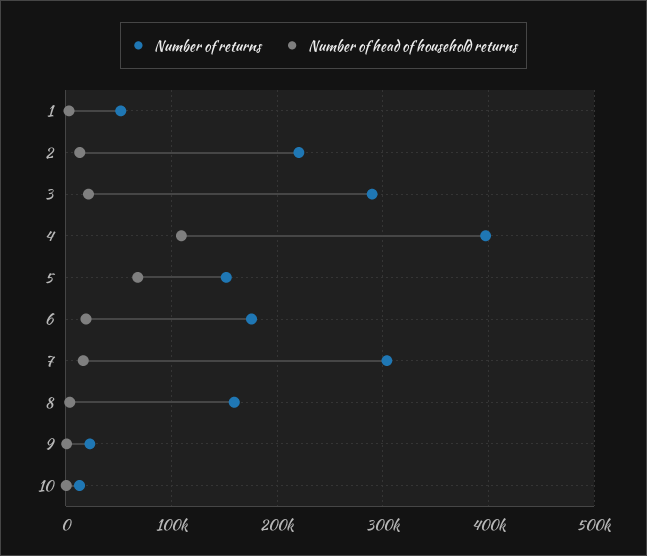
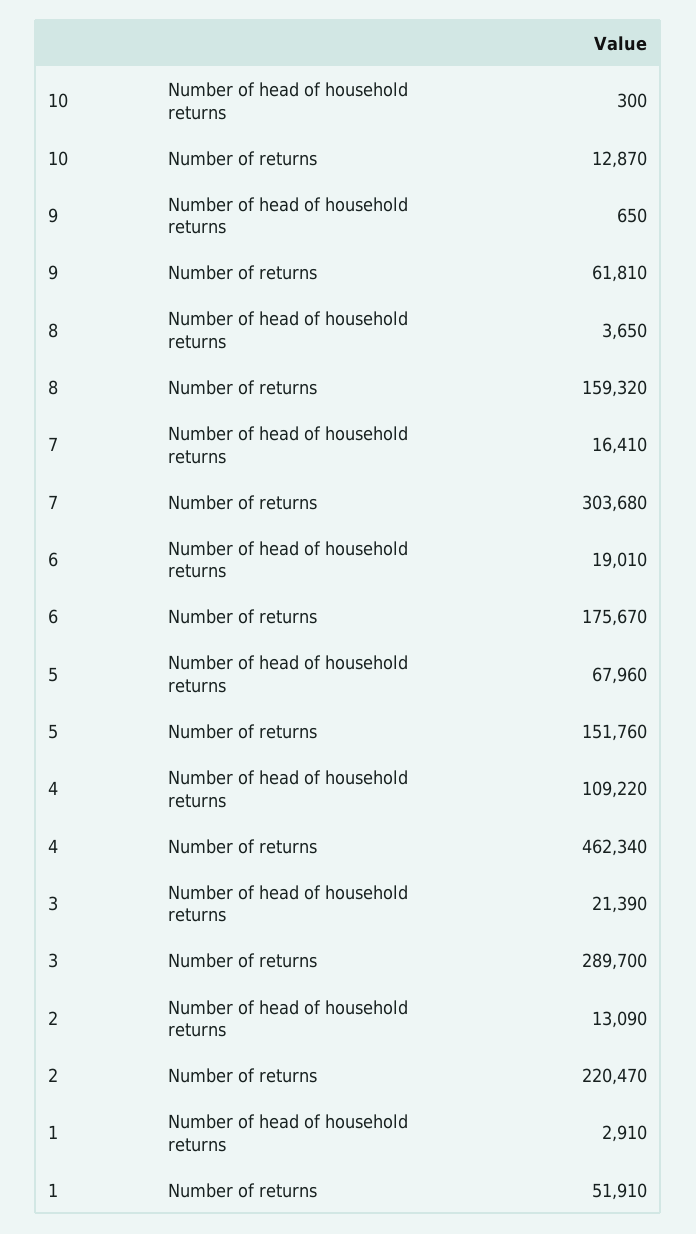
  {
    "Number of returns": {
      "1": 51910,
      "2": 220470,
      "3": 289700,
-     "4": 400000,
+     "4": 462340,
      "5": 151760,
      "6": 175670,
      "7": 303680,
      "8": 159320,
-     "9": 20000,
+     "9": 61810,
      "10": 12870
    },
    "Number of head of household returns": {
      "1": 2910,
      "2": 13090,
      "3": 21390,
      "4": 109220,
      "5": 67960,
      "6": 19010,
      "7": 16410,
      "8": 3650,
      "9": 650,
      "10": 300
    }
  }

